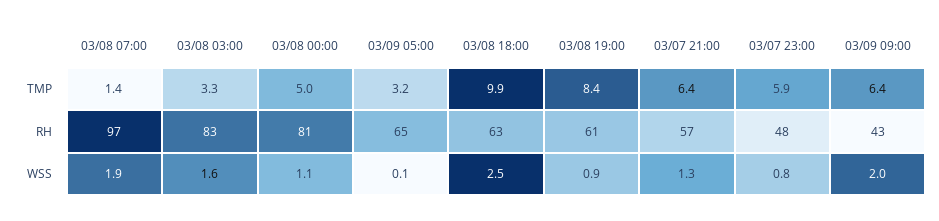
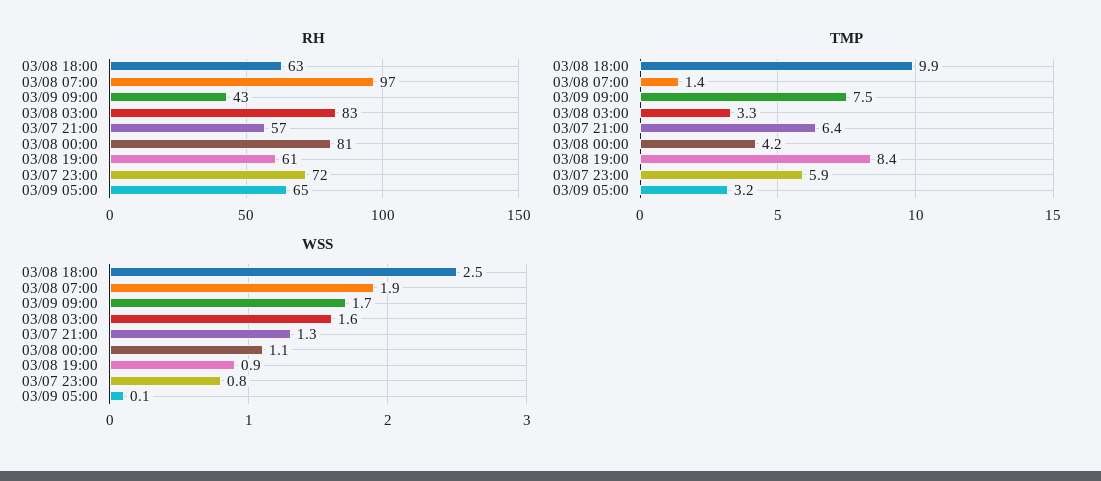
  {
    "TMP": {
      "03/08 07:00": 1.4,
      "03/08 03:00": 3.3,
-     "03/08 00:00": 5,
+     "03/08 00:00": 4.2,
      "03/09 05:00": 3.2,
      "03/08 18:00": 9.9,
      "03/08 19:00": 8.4,
      "03/07 21:00": 6.4,
      "03/07 23:00": 5.9,
-     "03/09 09:00": 6.4
+     "03/09 09:00": 7.5
    },
    "RH": {
      "03/08 07:00": 97,
      "03/08 03:00": 83,
      "03/08 00:00": 81,
      "03/09 05:00": 65,
      "03/08 18:00": 63,
      "03/08 19:00": 61,
      "03/07 21:00": 57,
-     "03/07 23:00": 48,
+     "03/07 23:00": 72,
      "03/09 09:00": 43
    },
    "WSS": {
      "03/08 07:00": 1.9,
      "03/08 03:00": 1.6,
      "03/08 00:00": 1.1,
      "03/09 05:00": 0.1,
      "03/08 18:00": 2.5,
      "03/08 19:00": 0.9,
      "03/07 21:00": 1.3,
      "03/07 23:00": 0.8,
-     "03/09 09:00": 2
+     "03/09 09:00": 1.7
    }
  }

